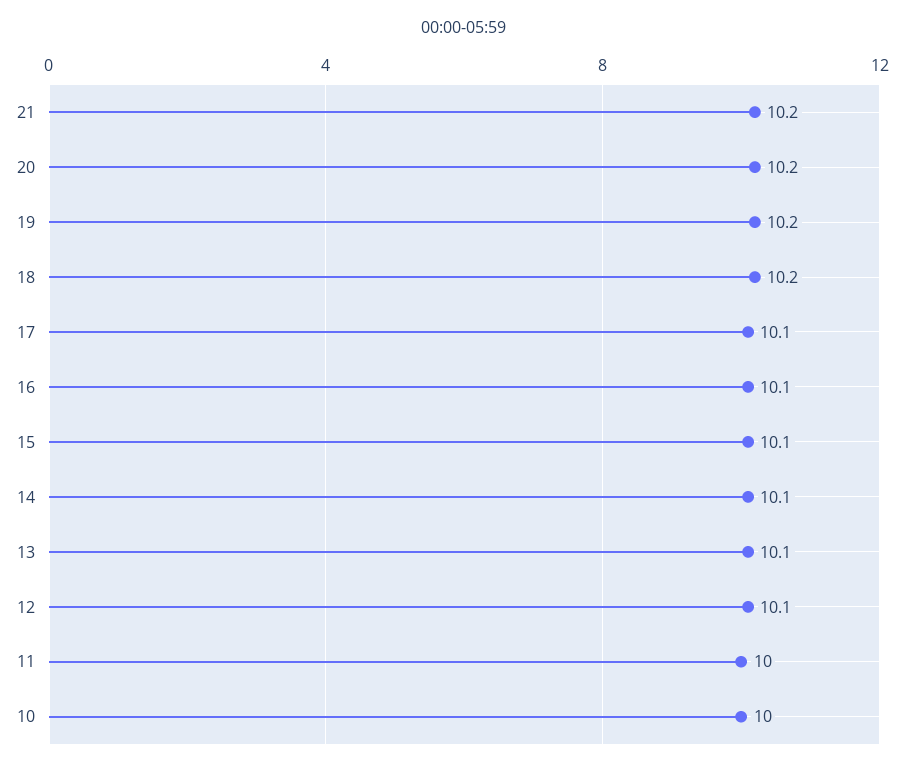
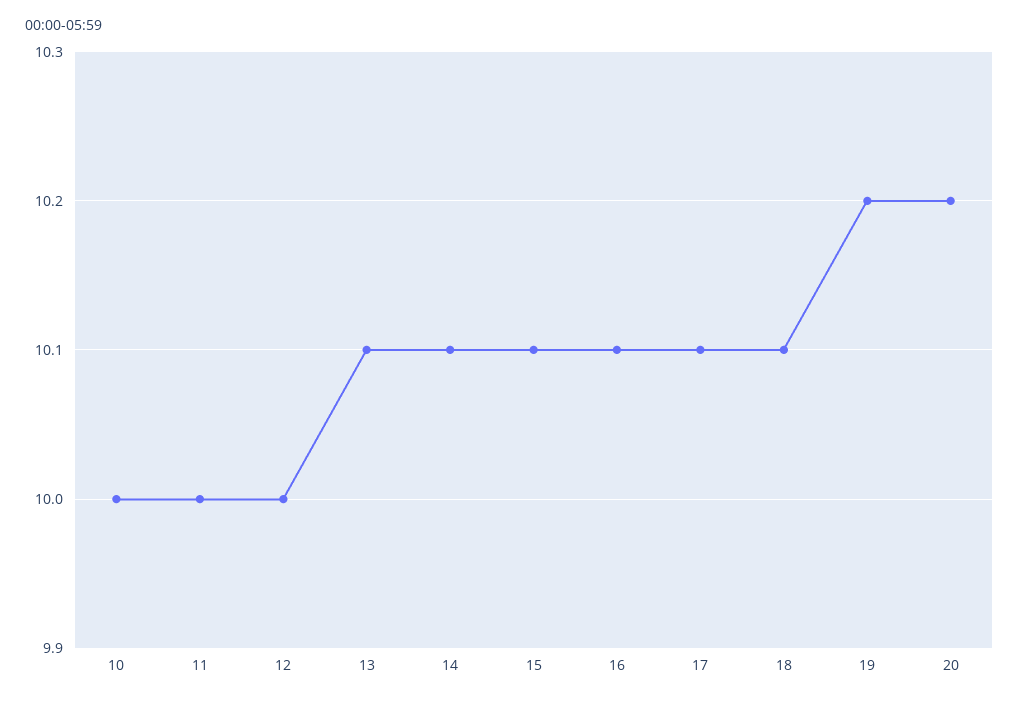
  {
-   "21": 10.2,
    "20": 10.2,
    "19": 10.2,
-   "18": 10.2,
+   "18": 10.1,
    "17": 10.1,
    "16": 10.1,
    "15": 10.1,
    "14": 10.1,
    "13": 10.1,
-   "12": 10.1,
+   "12": 10,
    "11": 10,
    "10": 10
  }

